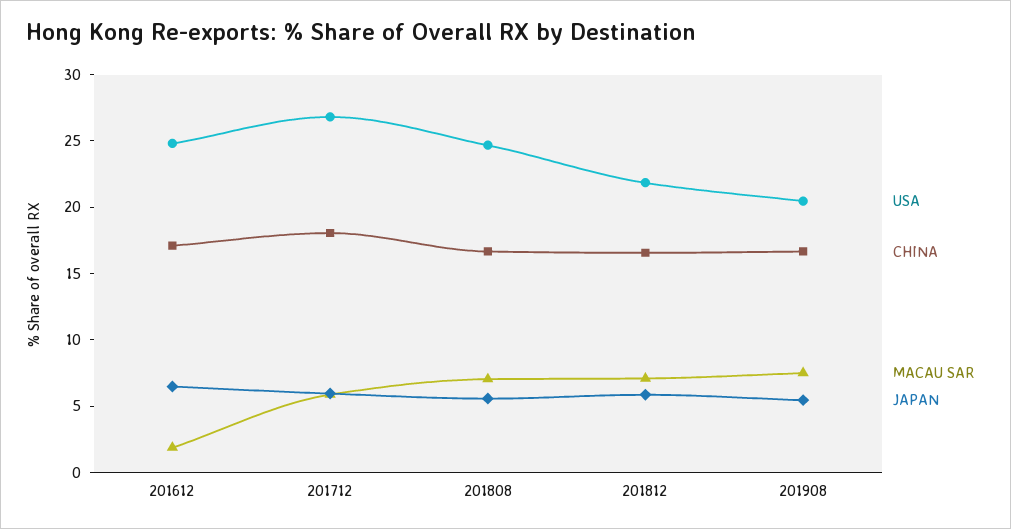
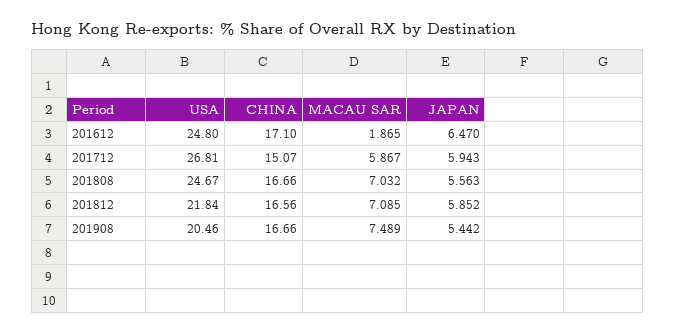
  {
    "USA": {
      "201612": 24.8,
      "201712": 26.81,
      "201808": 24.67,
      "201812": 21.84,
      "201908": 20.46
    },
    "CHINA": {
      "201612": 17.1,
-     "201712": 18,
+     "201712": 15.07,
      "201808": 16.66,
      "201812": 16.56,
      "201908": 16.66
    },
    "MACAU SAR": {
      "201612": 1.865,
      "201712": 5.867,
      "201808": 7.032,
      "201812": 7.085,
      "201908": 7.489
    },
    "JAPAN": {
      "201612": 6.47,
      "201712": 5.943,
      "201808": 5.563,
      "201812": 5.852,
      "201908": 5.442
    }
  }

